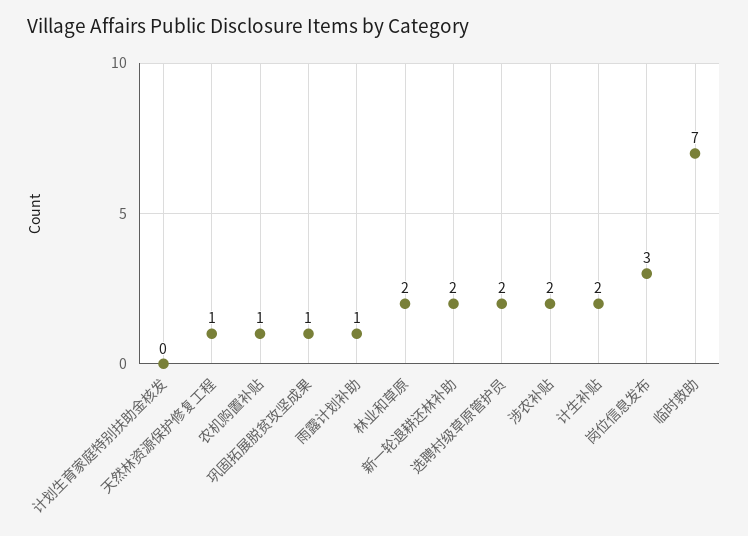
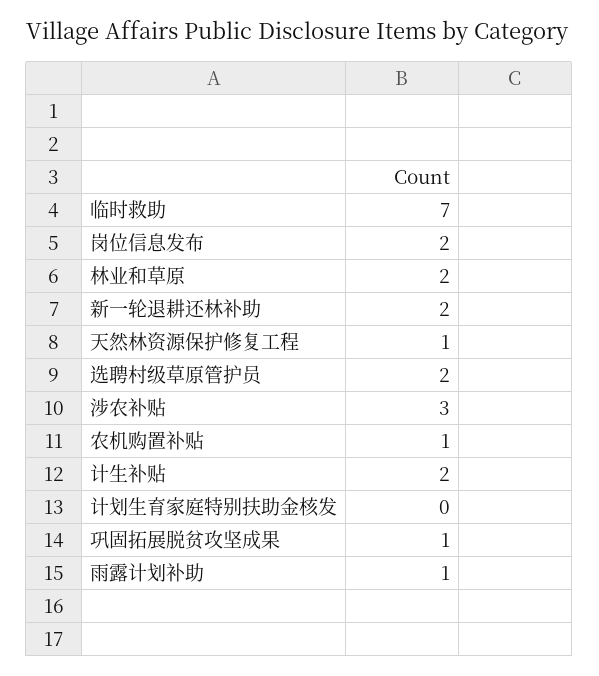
  {
    "计划生育家庭特别扶助金核发": 0,
    "天然林资源保护修复工程": 1,
    "农机购置补贴": 1,
    "巩固拓展脱贫攻坚成果": 1,
    "雨露计划补助": 1,
    "林业和草原": 2,
    "新一轮退耕还林补助": 2,
    "选聘村级草原管护员": 2,
-   "涉农补贴": 2,
+   "涉农补贴": 3,
    "计生补贴": 2,
-   "岗位信息发布": 3,
+   "岗位信息发布": 2,
    "临时救助": 7
  }

